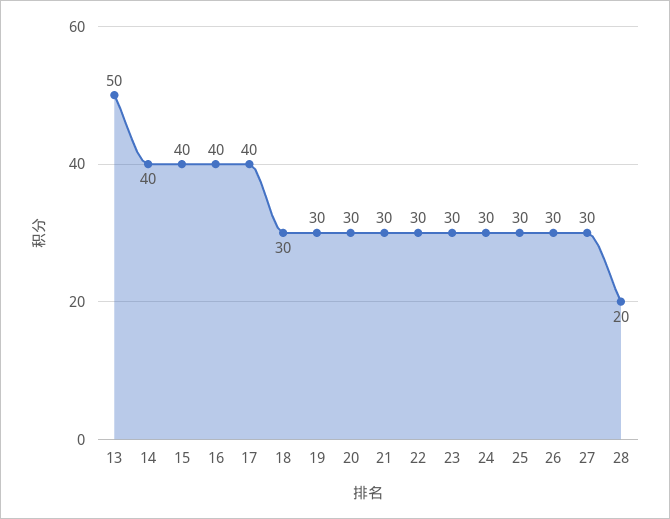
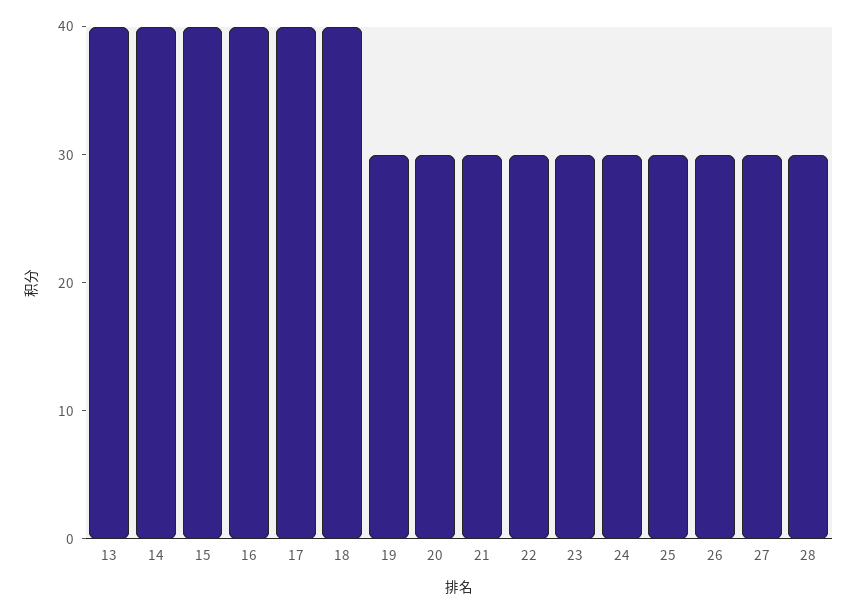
  {
-   "13": 50,
+   "13": 40,
    "14": 40,
    "15": 40,
    "16": 40,
    "17": 40,
-   "18": 30,
+   "18": 40,
    "19": 30,
    "20": 30,
    "21": 30,
    "22": 30,
    "23": 30,
    "24": 30,
    "25": 30,
    "26": 30,
    "27": 30,
-   "28": 20
+   "28": 30
  }

